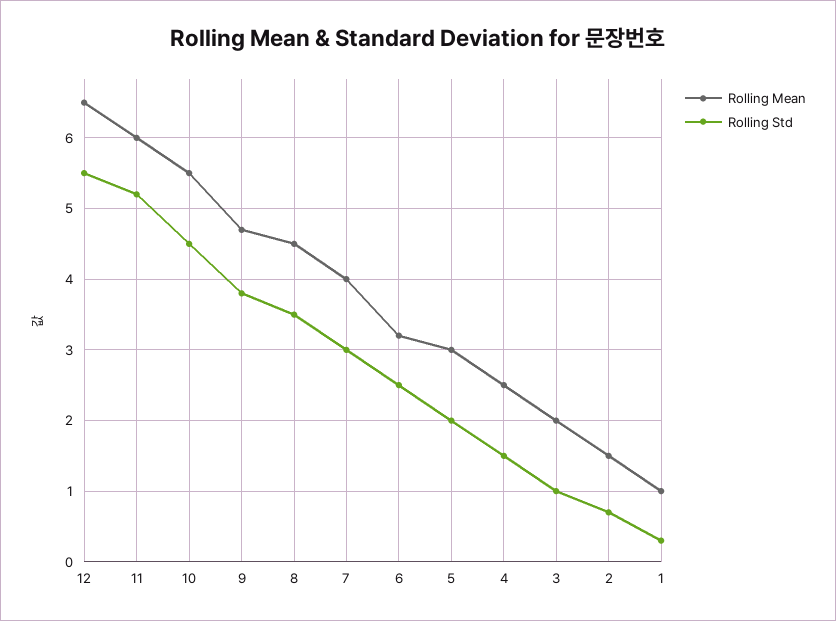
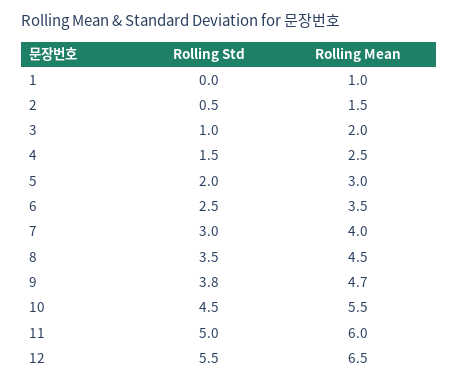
  {
    "Rolling Mean": {
      "12": 6.5,
      "11": 6,
      "10": 5.5,
      "9": 4.7,
      "8": 4.5,
      "7": 4,
-     "6": 3.2,
+     "6": 3.5,
      "5": 3,
      "4": 2.5,
      "3": 2,
      "2": 1.5,
      "1": 1
    },
    "Rolling Std": {
      "12": 5.5,
-     "11": 5.2,
+     "11": 5,
      "10": 4.5,
      "9": 3.8,
      "8": 3.5,
      "7": 3,
      "6": 2.5,
      "5": 2,
      "4": 1.5,
      "3": 1,
-     "2": 0.7,
+     "2": 0.5,
-     "1": 0.3
+     "1": 0
    }
  }

